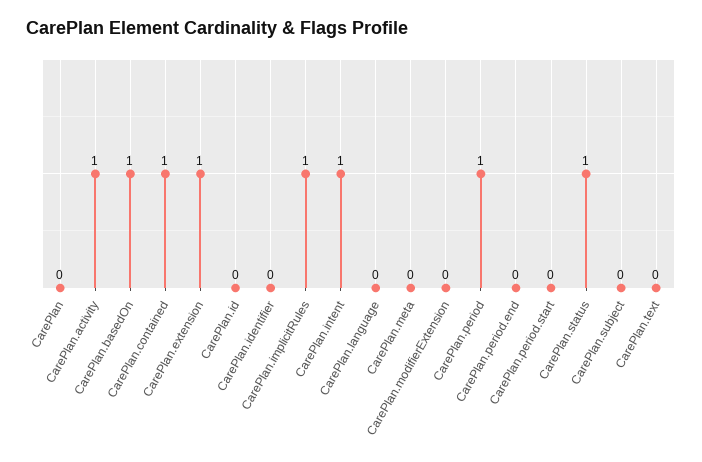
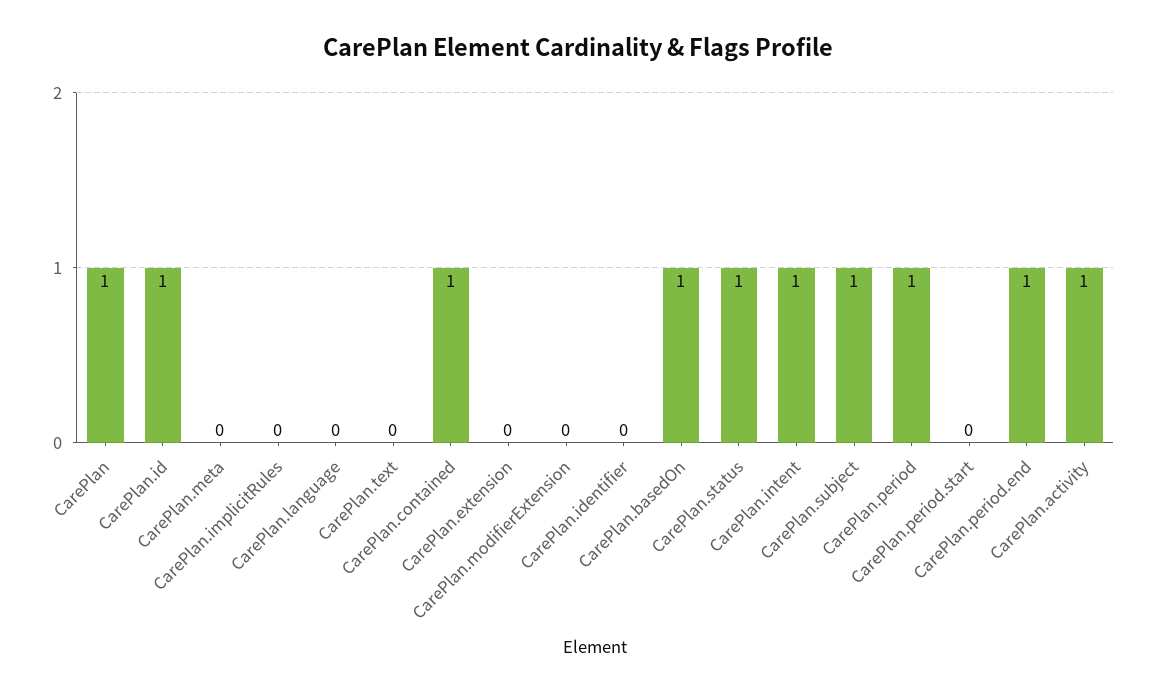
  {
-   "CarePlan": 0,
+   "CarePlan": 1,
    "CarePlan.activity": 1,
    "CarePlan.basedOn": 1,
    "CarePlan.contained": 1,
-   "CarePlan.extension": 1,
+   "CarePlan.extension": 0,
-   "CarePlan.id": 0,
+   "CarePlan.id": 1,
    "CarePlan.identifier": 0,
-   "CarePlan.implicitRules": 1,
+   "CarePlan.implicitRules": 0,
    "CarePlan.intent": 1,
    "CarePlan.language": 0,
    "CarePlan.meta": 0,
    "CarePlan.modifierExtension": 0,
    "CarePlan.period": 1,
-   "CarePlan.period.end": 0,
+   "CarePlan.period.end": 1,
    "CarePlan.period.start": 0,
    "CarePlan.status": 1,
-   "CarePlan.subject": 0,
+   "CarePlan.subject": 1,
    "CarePlan.text": 0
  }

